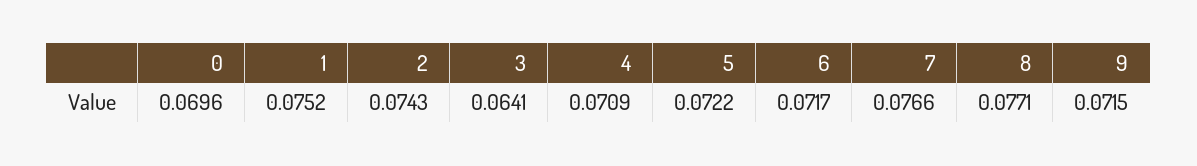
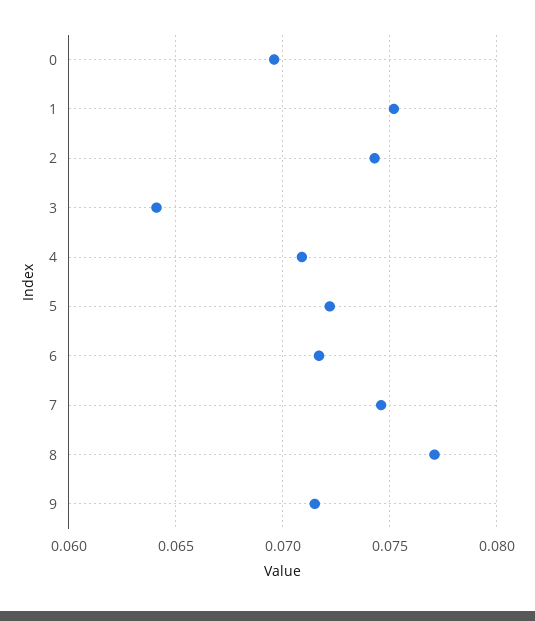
  {
    "0": 0.0696,
    "1": 0.0752,
    "2": 0.0743,
    "3": 0.0641,
    "4": 0.0709,
    "5": 0.0722,
    "6": 0.0717,
-   "7": 0.0766,
+   "7": 0.0745,
    "8": 0.0771,
    "9": 0.0715
  }

